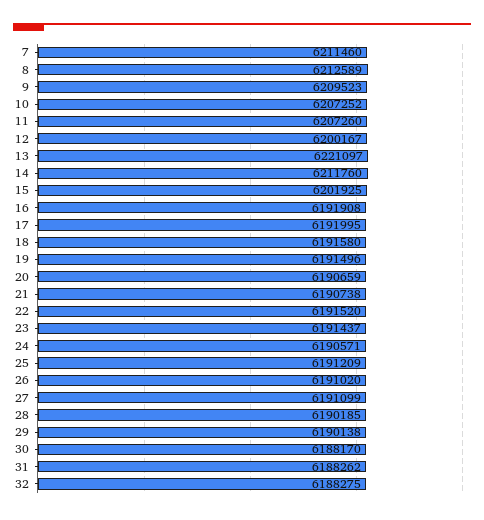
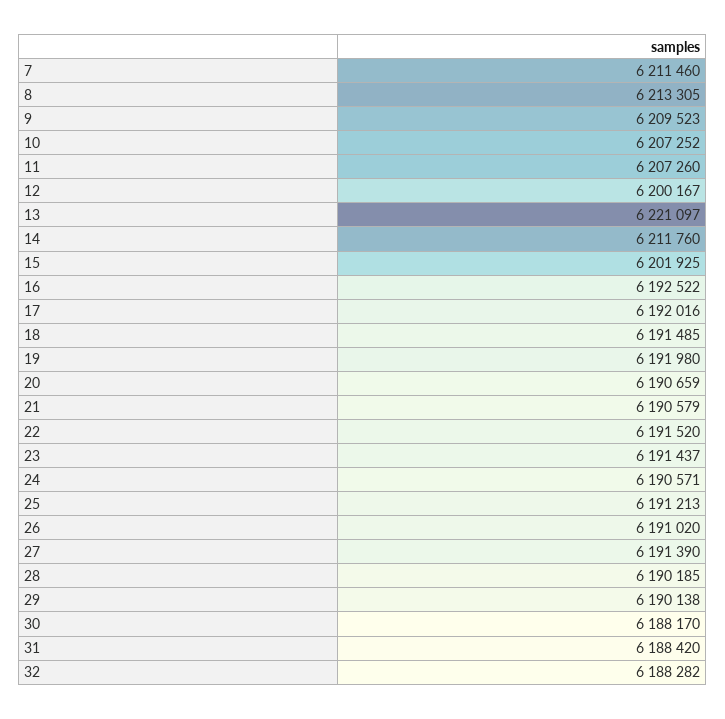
  {
    "7": 6211460,
-   "8": 6212589,
+   "8": 6213305,
    "9": 6209523,
    "10": 6207252,
    "11": 6207260,
    "12": 6200167,
    "13": 6221097,
    "14": 6211760,
    "15": 6201925,
-   "16": 6191908,
+   "16": 6192522,
-   "17": 6191995,
+   "17": 6192016,
-   "18": 6191580,
+   "18": 6191485,
-   "19": 6191496,
+   "19": 6191980,
    "20": 6190659,
-   "21": 6190738,
+   "21": 6190579,
    "22": 6191520,
    "23": 6191437,
    "24": 6190571,
-   "25": 6191209,
+   "25": 6191213,
    "26": 6191020,
-   "27": 6191099,
+   "27": 6191390,
    "28": 6190185,
    "29": 6190138,
    "30": 6188170,
-   "31": 6188262,
+   "31": 6188420,
-   "32": 6188275
+   "32": 6188282
  }

